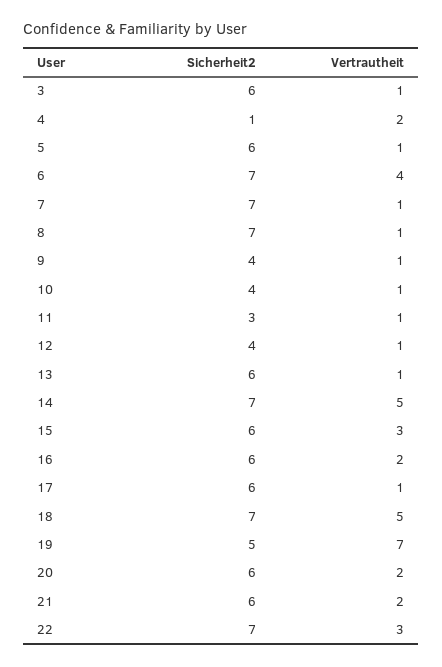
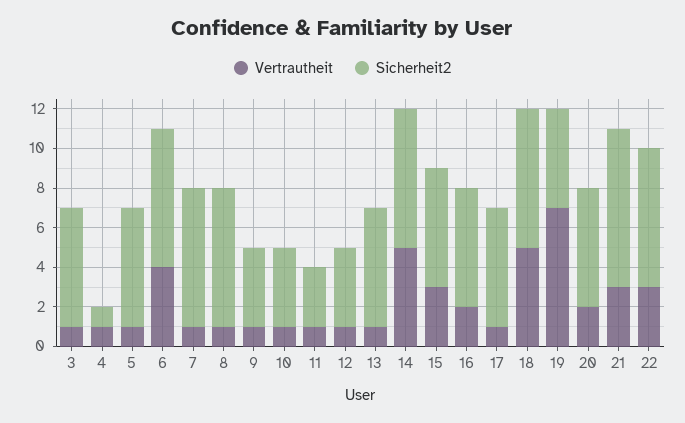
  {
    "Sicherheit2": {
      "3": 6,
      "4": 1,
      "5": 6,
      "6": 7,
      "7": 7,
      "8": 7,
      "9": 4,
      "10": 4,
      "11": 3,
      "12": 4,
      "13": 6,
      "14": 7,
      "15": 6,
      "16": 6,
      "17": 6,
      "18": 7,
      "19": 5,
      "20": 6,
-     "21": 6,
+     "21": 8,
      "22": 7
    },
    "Vertrautheit": {
      "3": 1,
-     "4": 2,
+     "4": 1,
      "5": 1,
      "6": 4,
      "7": 1,
      "8": 1,
      "9": 1,
      "10": 1,
      "11": 1,
      "12": 1,
      "13": 1,
      "14": 5,
      "15": 3,
      "16": 2,
      "17": 1,
      "18": 5,
      "19": 7,
      "20": 2,
-     "21": 2,
+     "21": 3,
      "22": 3
    }
  }

